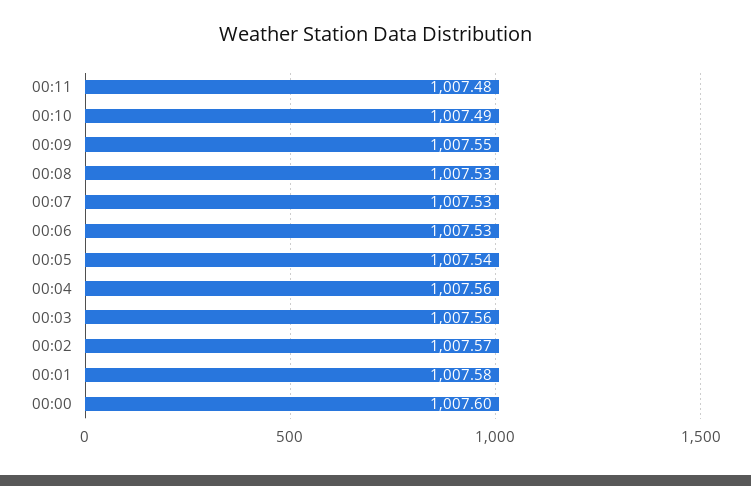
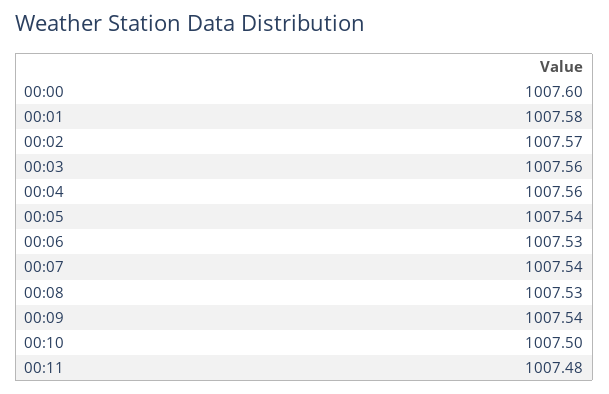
  {
    "00:11": 1007.48,
-   "00:10": 1007.49,
+   "00:10": 1007.5,
-   "00:09": 1007.55,
+   "00:09": 1007.54,
    "00:08": 1007.53,
-   "00:07": 1007.53,
+   "00:07": 1007.54,
    "00:06": 1007.53,
    "00:05": 1007.54,
    "00:04": 1007.56,
    "00:03": 1007.56,
    "00:02": 1007.57,
    "00:01": 1007.58,
    "00:00": 1007.6
  }

